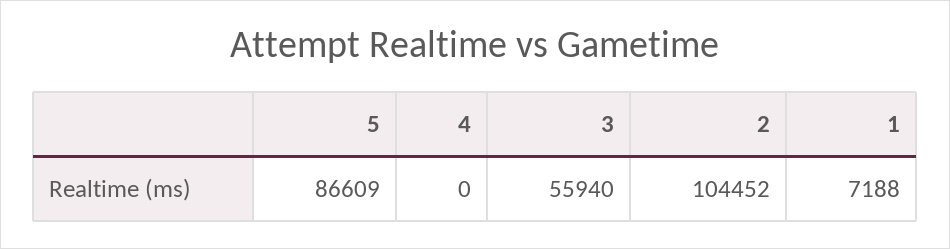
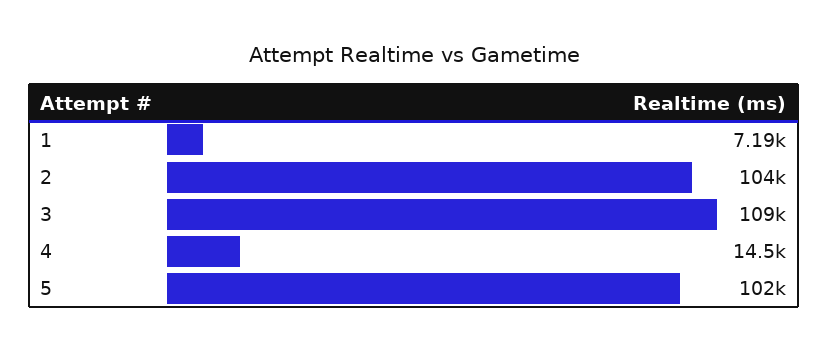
  {
-   "5": 86609,
+   "5": 102000,
-   "4": 0,
+   "4": 14500,
-   "3": 55940,
+   "3": 109000,
    "2": 104452,
    "1": 7188
  }

